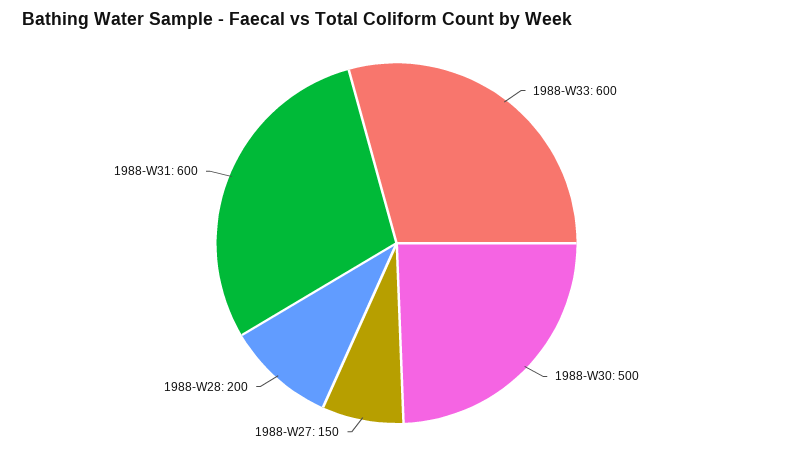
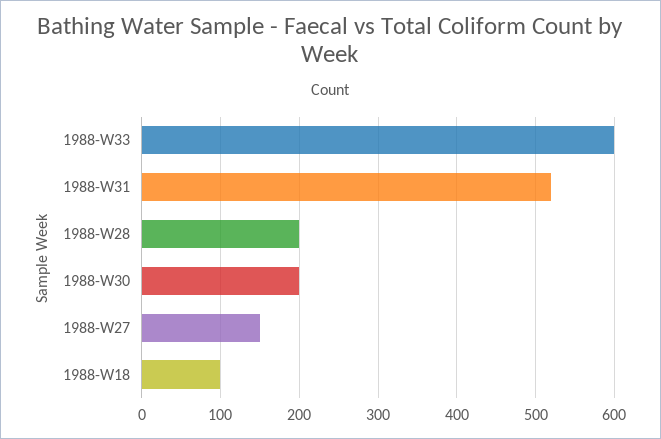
  {
    "1988-W33": 600,
-   "1988-W30": 500,
+   "1988-W30": 200,
    "1988-W27": 150,
    "1988-W28": 200,
-   "1988-W31": 600
+   "1988-W31": 520,
+   "1988-W18": 100
  }

